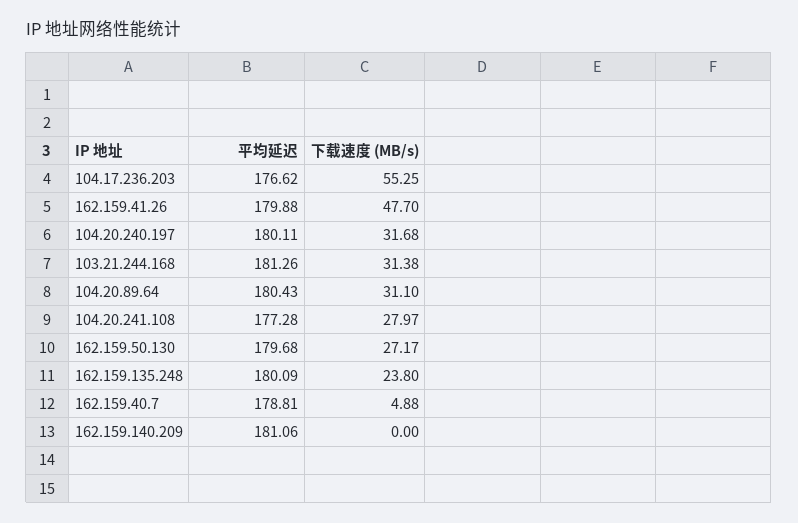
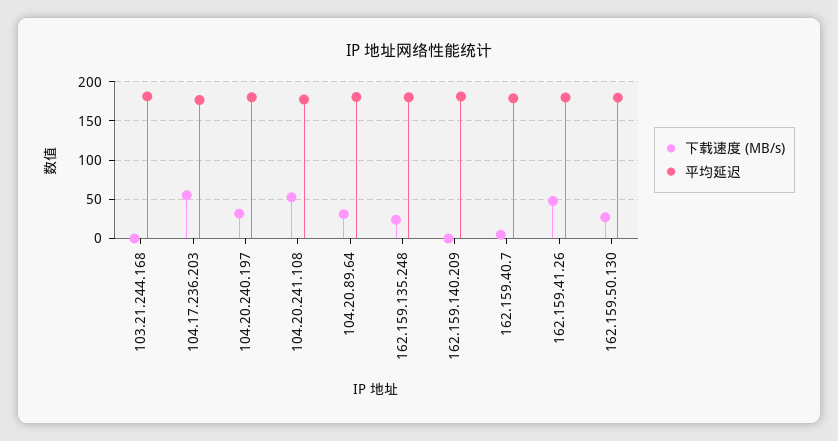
  {
    "平均延迟": {
      "104.17.236.203": 176.62,
      "162.159.41.26": 179.88,
      "104.20.240.197": 180.11,
      "103.21.244.168": 181.26,
      "104.20.89.64": 180.43,
      "104.20.241.108": 177.28,
      "162.159.50.130": 179.68,
      "162.159.135.248": 180.09,
      "162.159.40.7": 178.81,
      "162.159.140.209": 181.06
    },
    "下载速度 (MB/s)": {
      "104.17.236.203": 55.25,
      "162.159.41.26": 47.7,
      "104.20.240.197": 31.68,
-     "103.21.244.168": 31.38,
+     "103.21.244.168": 0,
      "104.20.89.64": 31.1,
-     "104.20.241.108": 27.97,
+     "104.20.241.108": 50,
      "162.159.50.130": 27.17,
      "162.159.135.248": 23.8,
      "162.159.40.7": 4.88,
      "162.159.140.209": 0
    }
  }

